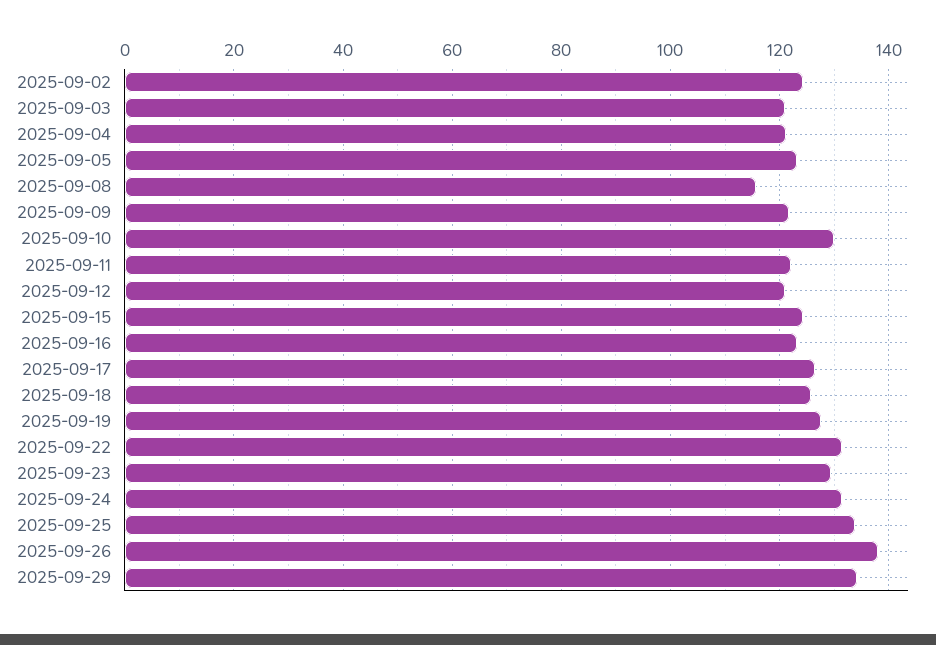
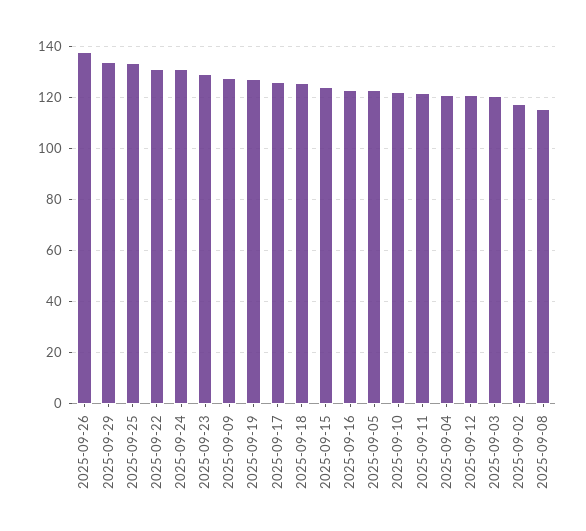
  {
-   "2025-09-02": 124,
+   "2025-09-02": 117.5,
    "2025-09-03": 120,
    "2025-09-04": 122,
    "2025-09-05": 124,
    "2025-09-08": 116,
-   "2025-09-09": 122,
+   "2025-09-09": 127.5,
-   "2025-09-10": 130,
+   "2025-09-10": 122.5,
    "2025-09-11": 122,
    "2025-09-12": 122,
    "2025-09-15": 124,
    "2025-09-16": 124,
    "2025-09-17": 126,
    "2025-09-18": 126,
    "2025-09-19": 128,
    "2025-09-22": 132,
    "2025-09-23": 130,
    "2025-09-24": 132,
    "2025-09-25": 134,
    "2025-09-26": 138,
    "2025-09-29": 134
  }

